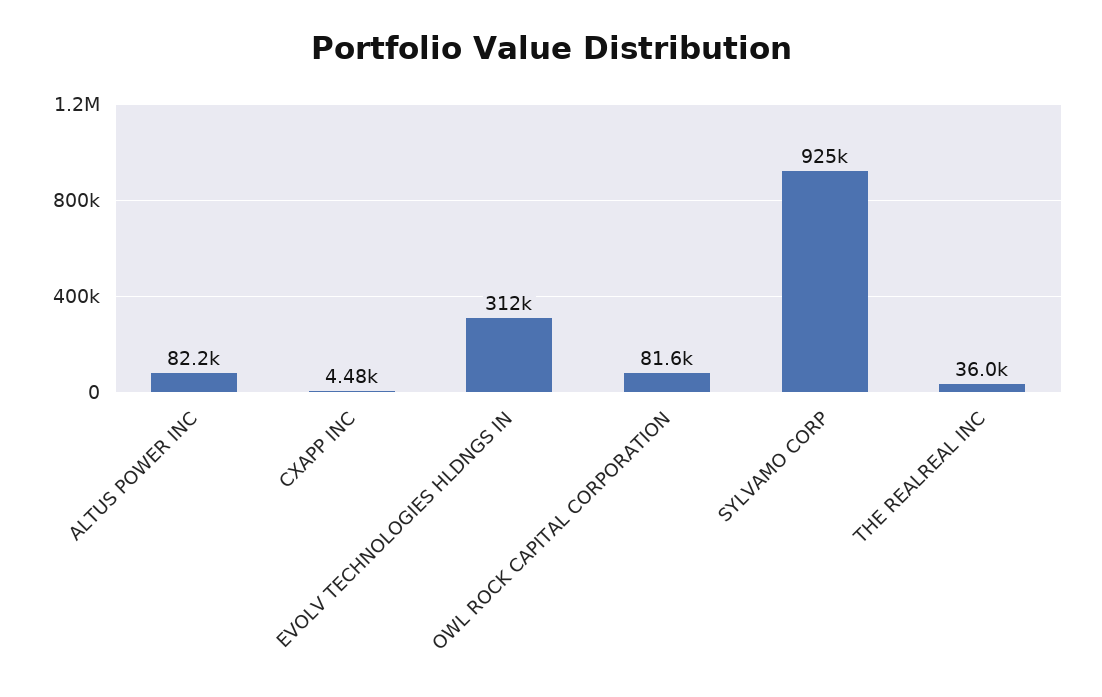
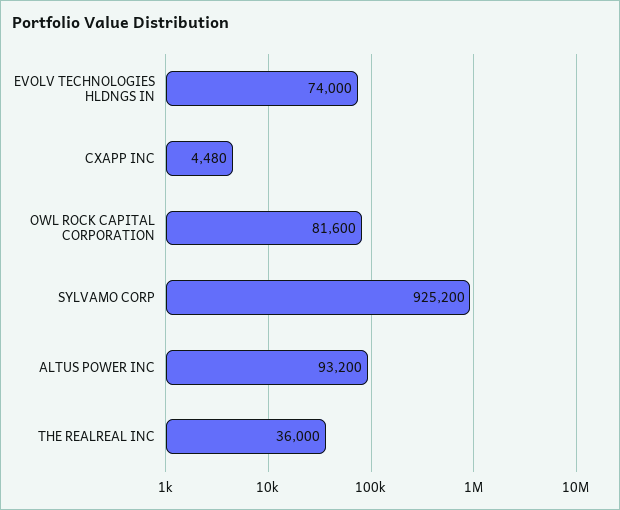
  {
-   "ALTUS POWER INC": 82200,
+   "ALTUS POWER INC": 93200,
    "CXAPP INC": 4480,
-   "EVOLV TECHNOLOGIES HLDNGS IN": 312000,
+   "EVOLV TECHNOLOGIES HLDNGS IN": 74000,
    "OWL ROCK CAPITAL CORPORATION": 81600,
    "SYLVAMO CORP": 925200,
    "THE REALREAL INC": 36000
  }

